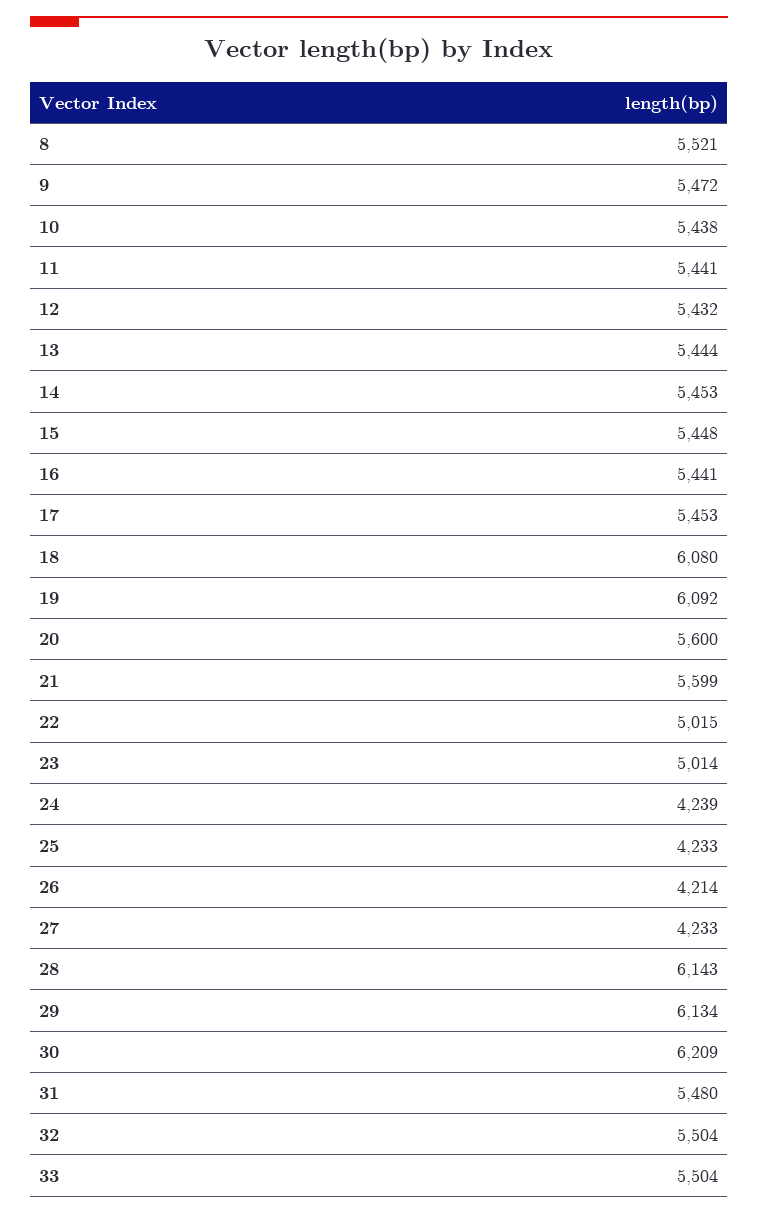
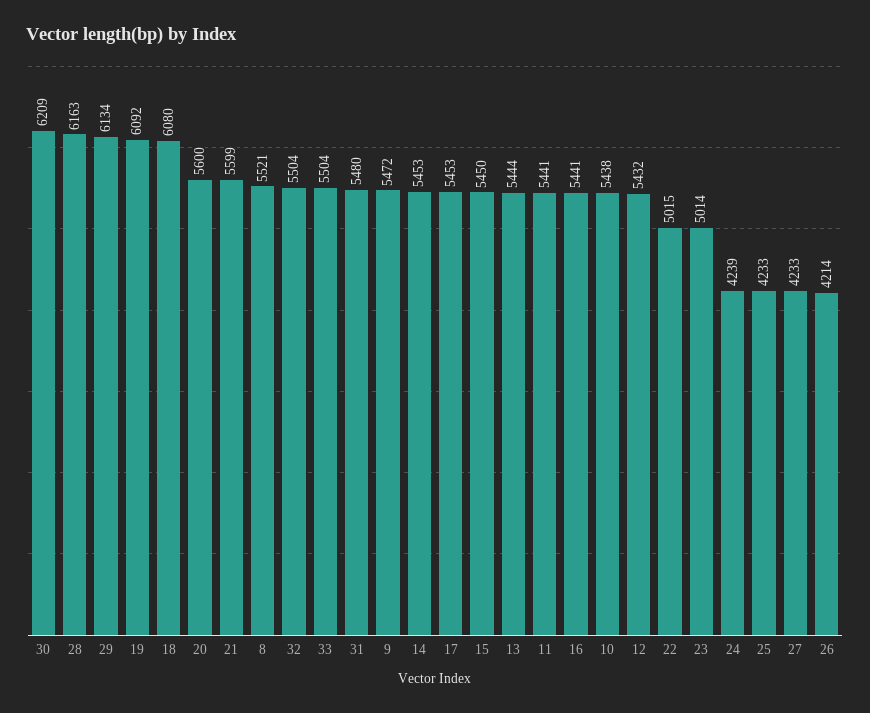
  {
    "8": 5521,
    "9": 5472,
    "10": 5438,
    "11": 5441,
    "12": 5432,
    "13": 5444,
    "14": 5453,
-   "15": 5448,
+   "15": 5450,
    "16": 5441,
    "17": 5453,
    "18": 6080,
    "19": 6092,
    "20": 5600,
    "21": 5599,
    "22": 5015,
    "23": 5014,
    "24": 4239,
    "25": 4233,
    "26": 4214,
    "27": 4233,
-   "28": 6143,
+   "28": 6163,
    "29": 6134,
    "30": 6209,
    "31": 5480,
    "32": 5504,
    "33": 5504
  }

